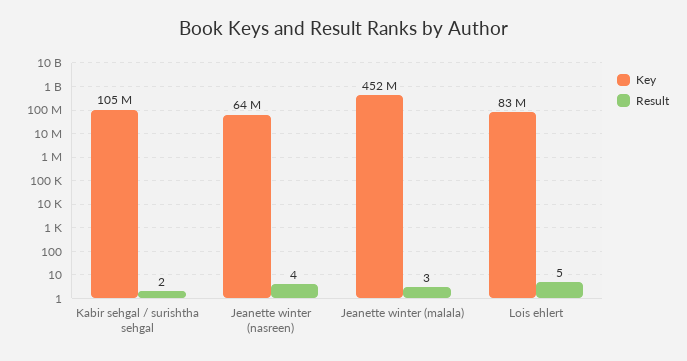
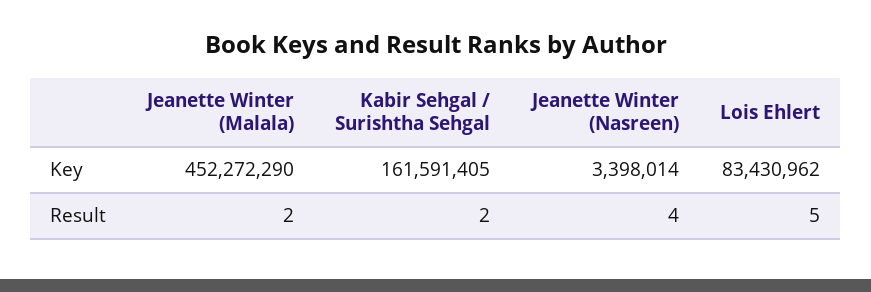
  {
    "Key": {
-     "Kabir sehgal / surishtha sehgal": 105000000,
+     "Kabir sehgal / surishtha sehgal": 161591405,
-     "Jeanette winter (nasreen)": 64000000,
+     "Jeanette winter (nasreen)": 3398014,
      "Jeanette winter (malala)": 452272290,
      "Lois ehlert": 83430962
    },
    "Result": {
      "Kabir sehgal / surishtha sehgal": 2,
      "Jeanette winter (nasreen)": 4,
-     "Jeanette winter (malala)": 3,
+     "Jeanette winter (malala)": 2,
      "Lois ehlert": 5
    }
  }

